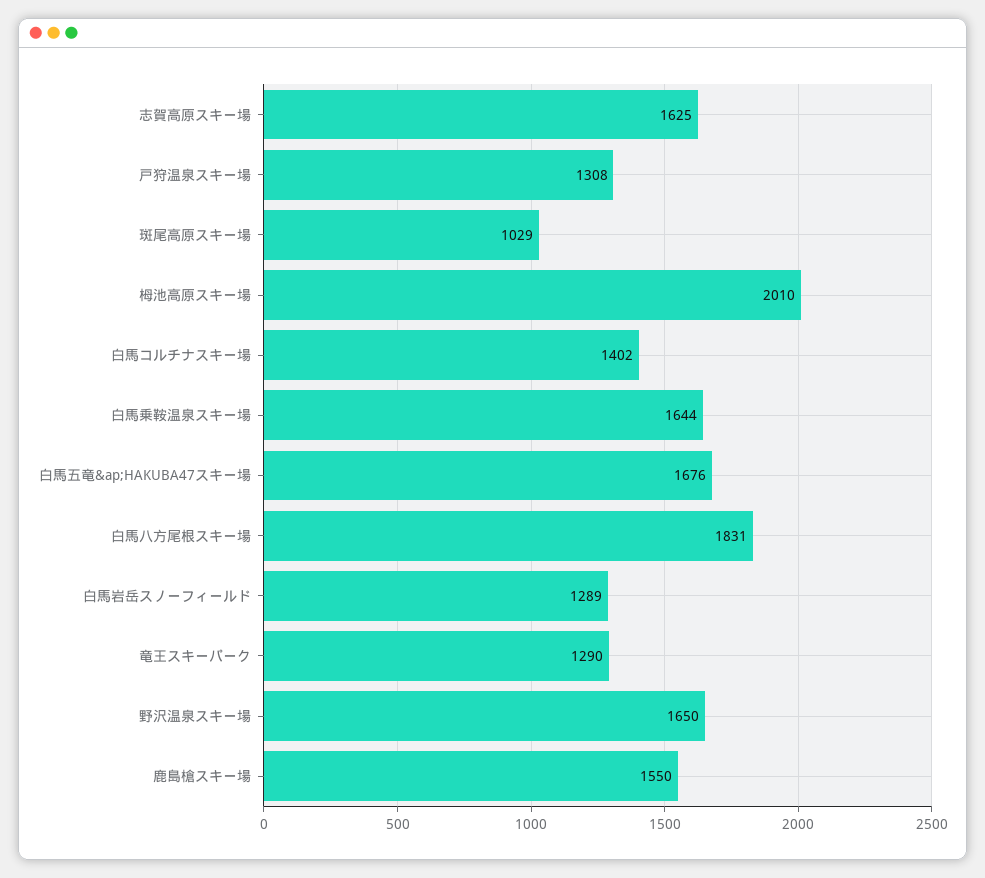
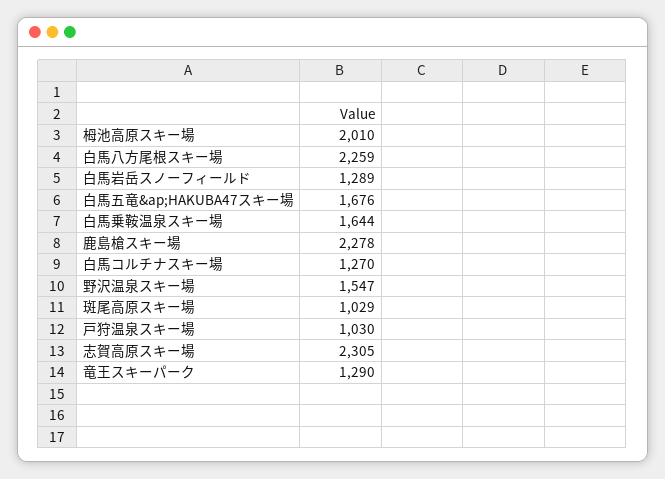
  {
-   "志賀高原スキー場": 1625,
+   "志賀高原スキー場": 2305,
-   "戸狩温泉スキー場": 1308,
+   "戸狩温泉スキー場": 1030,
    "斑尾高原スキー場": 1029,
    "栂池高原スキー場": 2010,
-   "白馬コルチナスキー場": 1402,
+   "白馬コルチナスキー場": 1270,
    "白馬乗鞍温泉スキー場": 1644,
    "白馬五竜&ap;HAKUBA47スキー場": 1676,
-   "白馬八方尾根スキー場": 1831,
+   "白馬八方尾根スキー場": 2259,
    "白馬岩岳スノーフィールド": 1289,
    "竜王スキーパーク": 1290,
-   "野沢温泉スキー場": 1650,
+   "野沢温泉スキー場": 1547,
-   "鹿島槍スキー場": 1550
+   "鹿島槍スキー場": 2278
  }

